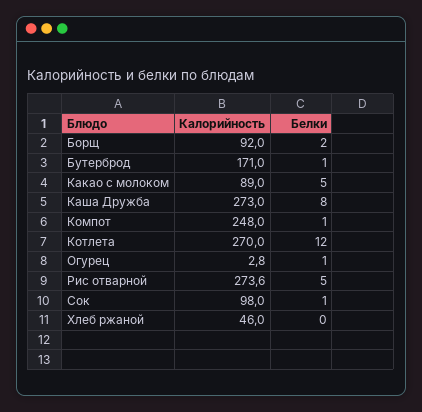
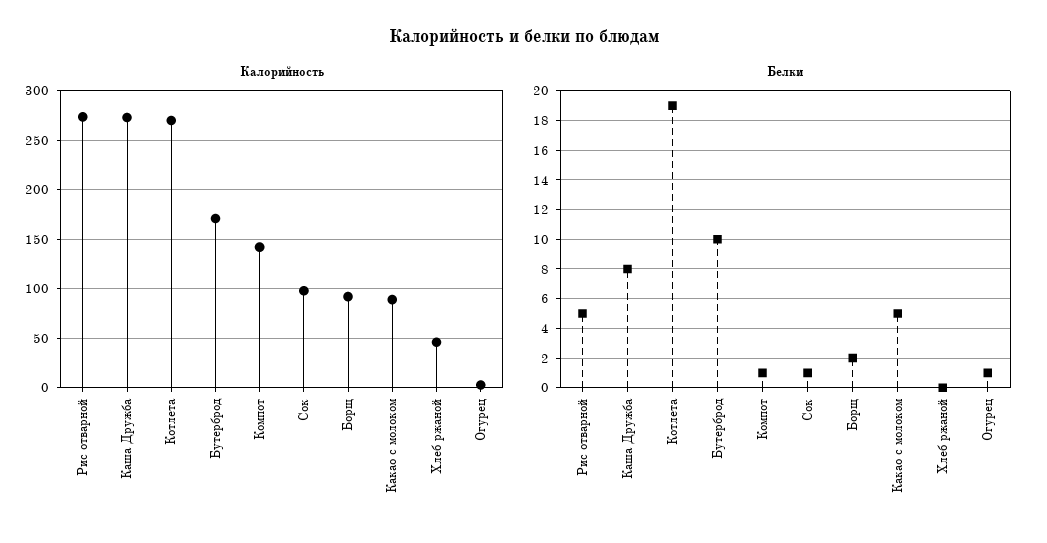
  {
    "Калорийность": {
      "Борщ": 92,
      "Бутерброд": 171,
      "Какао с молоком": 89,
      "Каша Дружба": 273,
-     "Компот": 248,
+     "Компот": 140,
      "Котлета": 270,
      "Огурец": 2.8,
      "Рис отварной": 273.6,
      "Сок": 98,
      "Хлеб ржаной": 46
    },
    "Белки": {
      "Борщ": 2,
-     "Бутерброд": 1,
+     "Бутерброд": 10,
      "Какао с молоком": 5,
      "Каша Дружба": 8,
      "Компот": 1,
-     "Котлета": 12,
+     "Котлета": 19,
      "Огурец": 1,
      "Рис отварной": 5,
      "Сок": 1,
      "Хлеб ржаной": 0
    }
  }

